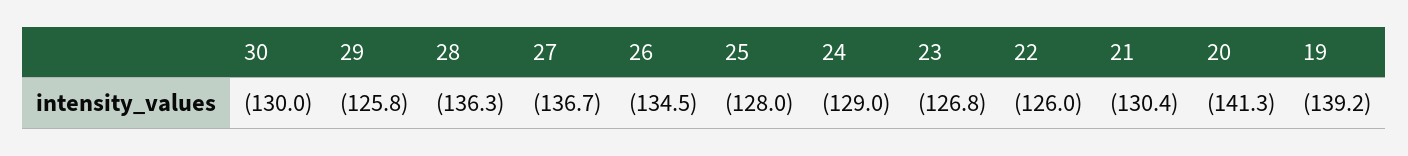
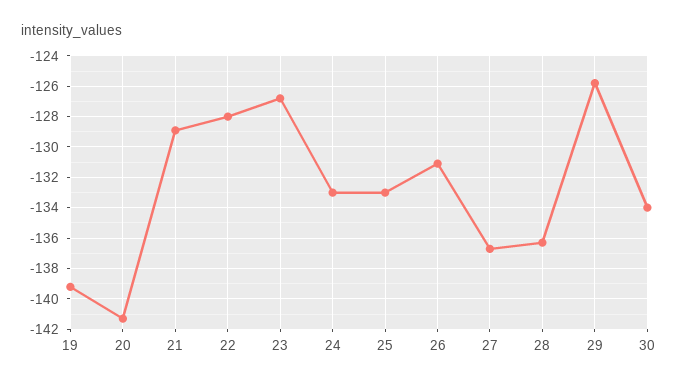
  {
-   "30": -130,
+   "30": -134,
    "29": -125.8,
    "28": -136.3,
    "27": -136.7,
-   "26": -134.5,
+   "26": -131,
-   "25": -128,
+   "25": -133,
-   "24": -129,
+   "24": -133,
    "23": -126.8,
-   "22": -126,
+   "22": -128,
-   "21": -130.4,
+   "21": -129,
    "20": -141.3,
    "19": -139.2
  }

